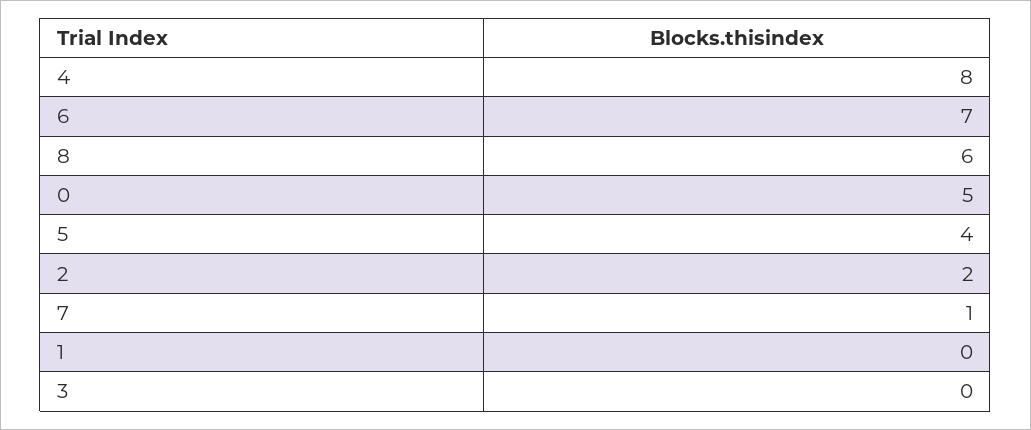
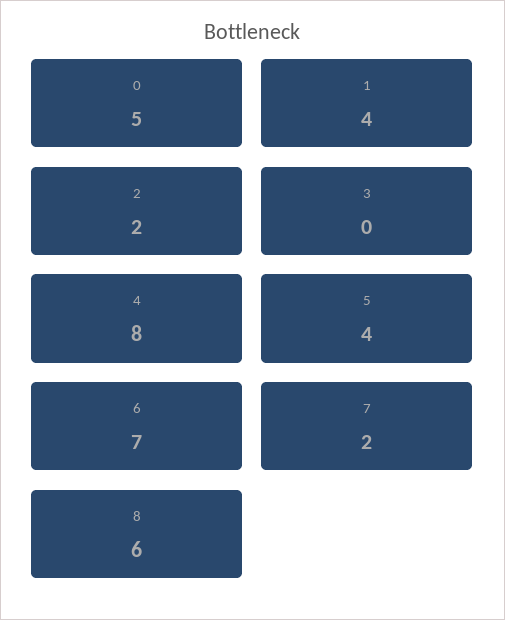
  {
    "4": 8,
    "6": 7,
    "8": 6,
    "0": 5,
    "5": 4,
    "2": 2,
-   "7": 1,
+   "7": 2,
-   "1": 0,
+   "1": 4,
    "3": 0
  }

